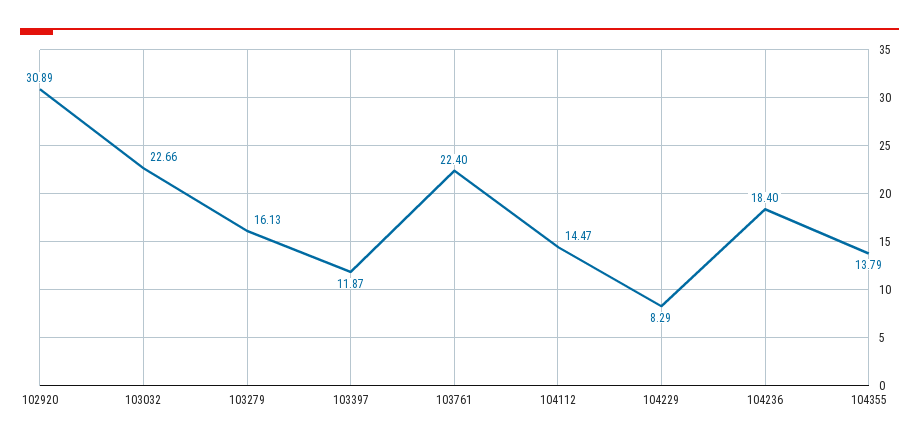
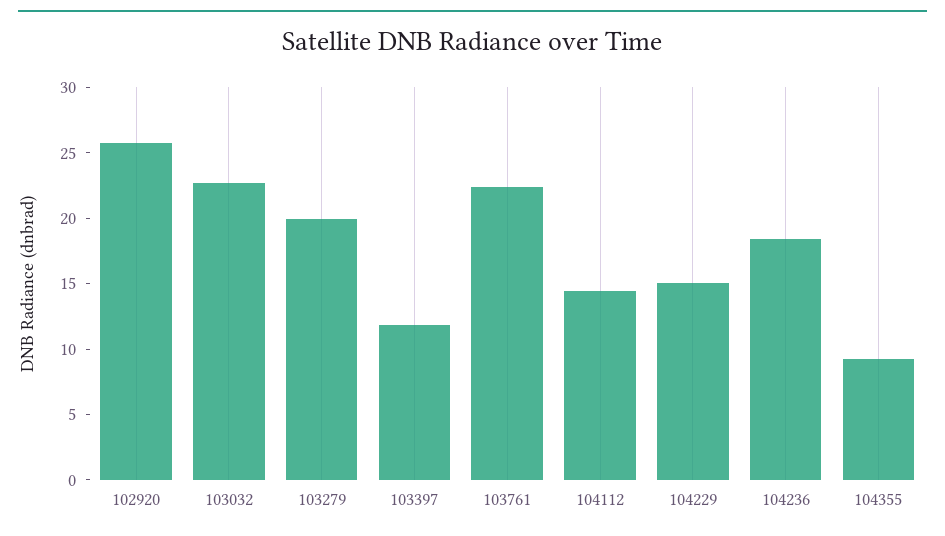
  {
-   "102920": 30.89,
+   "102920": 26,
    "103032": 22.66,
-   "103279": 16.13,
+   "103279": 20,
    "103397": 11.87,
    "103761": 22.4,
    "104112": 14.47,
-   "104229": 8.29,
+   "104229": 15,
    "104236": 18.4,
-   "104355": 13.79
+   "104355": 9
  }

